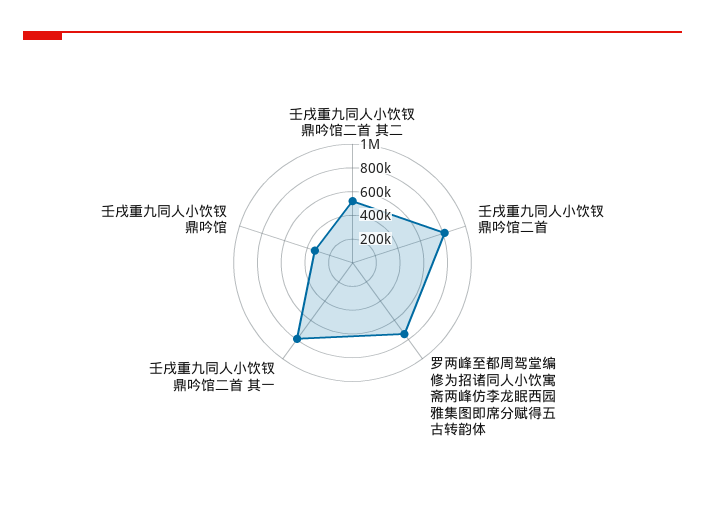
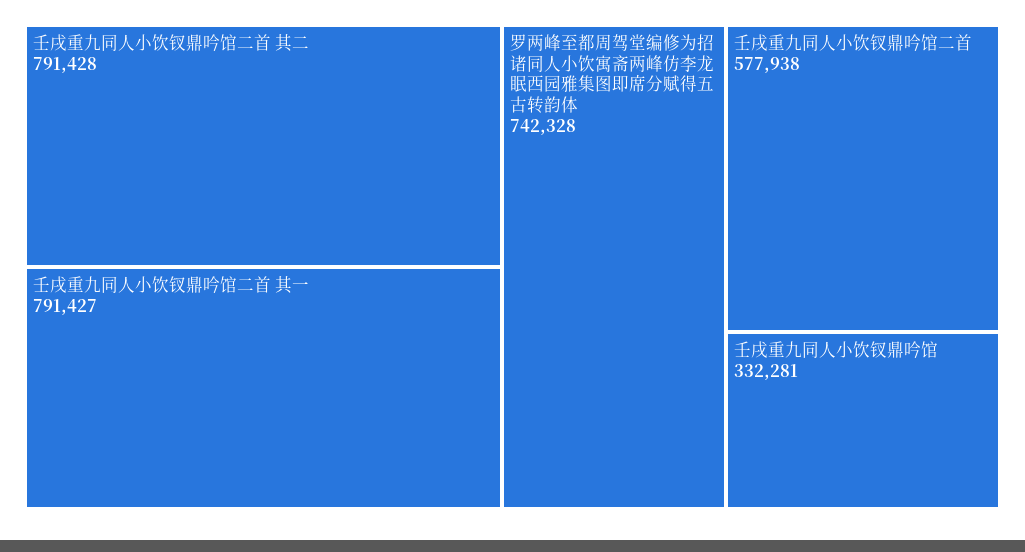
  {
-   "壬戌重九同人小饮钗鼎吟馆二首 其二": 500000,
+   "壬戌重九同人小饮钗鼎吟馆二首 其二": 791428,
-   "壬戌重九同人小饮钗鼎吟馆二首": 800000,
+   "壬戌重九同人小饮钗鼎吟馆二首": 577938,
    "罗两峰至都周驾堂编修为招诸同人小饮寓斋两峰仿李龙眠西园雅集图即席分赋得五古转韵体": 742328,
    "壬戌重九同人小饮钗鼎吟馆二首 其一": 791427,
    "壬戌重九同人小饮钗鼎吟馆": 332281
  }

